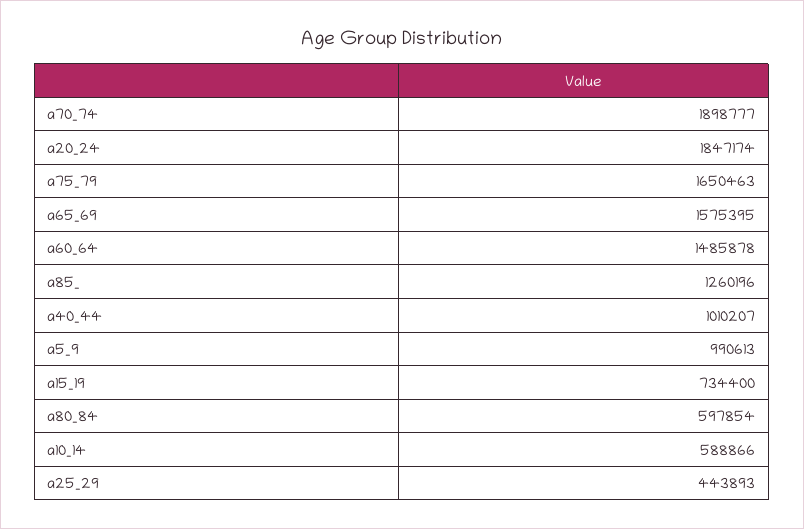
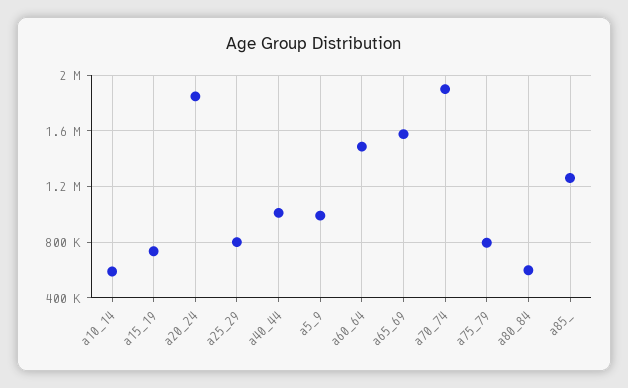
  {
    "a70_74": 1898777,
    "a20_24": 1847174,
-   "a75_79": 1650463,
+   "a75_79": 800000,
    "a65_69": 1575395,
    "a60_64": 1485878,
    "a85_": 1260196,
    "a40_44": 1010207,
    "a5_9": 990613,
    "a15_19": 734400,
    "a80_84": 597854,
    "a10_14": 588866,
-   "a25_29": 443893
+   "a25_29": 800000
  }

